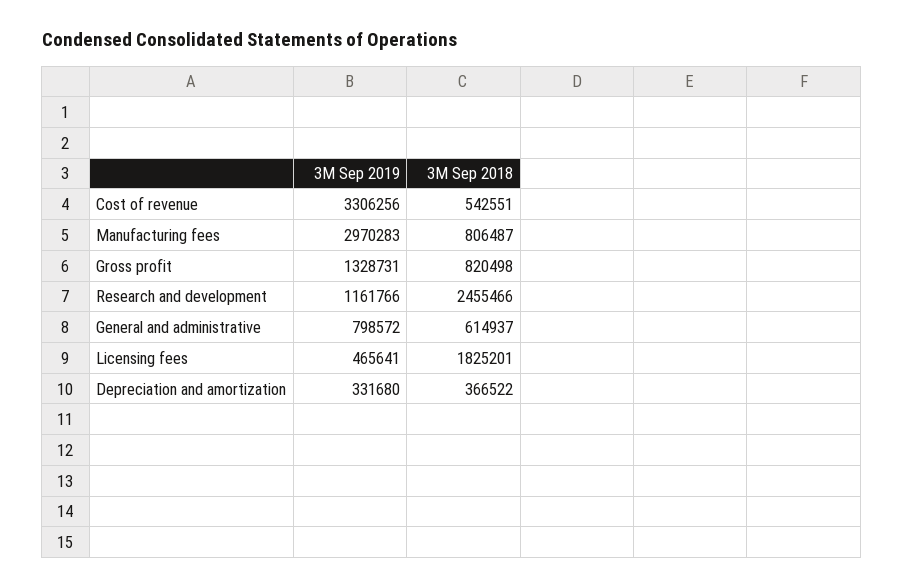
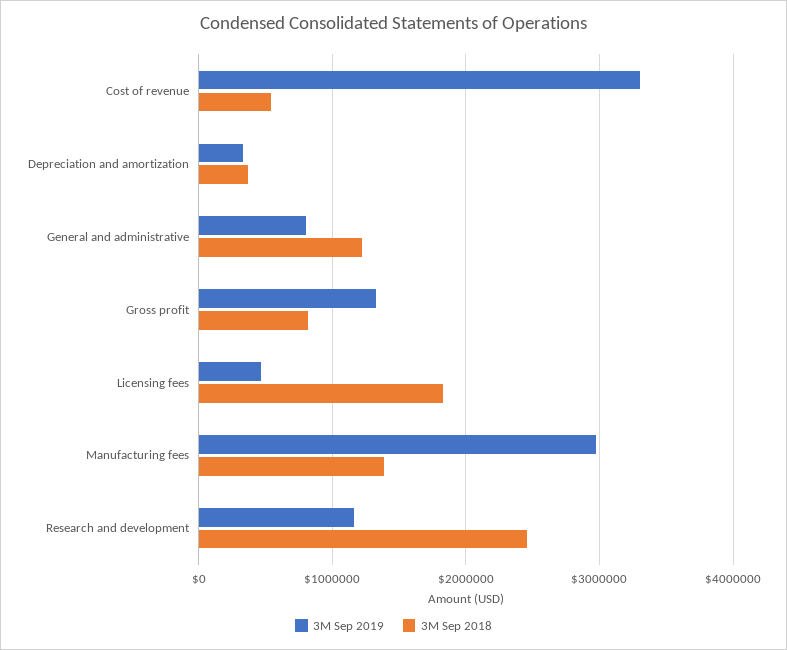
  {
    "3M Sep 2019": {
      "Cost of revenue": 3306256,
      "Manufacturing fees": 2970283,
      "Gross profit": 1328731,
      "Research and development": 1161766,
      "General and administrative": 798572,
      "Licensing fees": 465641,
      "Depreciation and amortization": 331680
    },
    "3M Sep 2018": {
      "Cost of revenue": 542551,
-     "Manufacturing fees": 806487,
+     "Manufacturing fees": 1400000,
      "Gross profit": 820498,
      "Research and development": 2455466,
-     "General and administrative": 614937,
+     "General and administrative": 1200000,
      "Licensing fees": 1825201,
      "Depreciation and amortization": 366522
    }
  }

